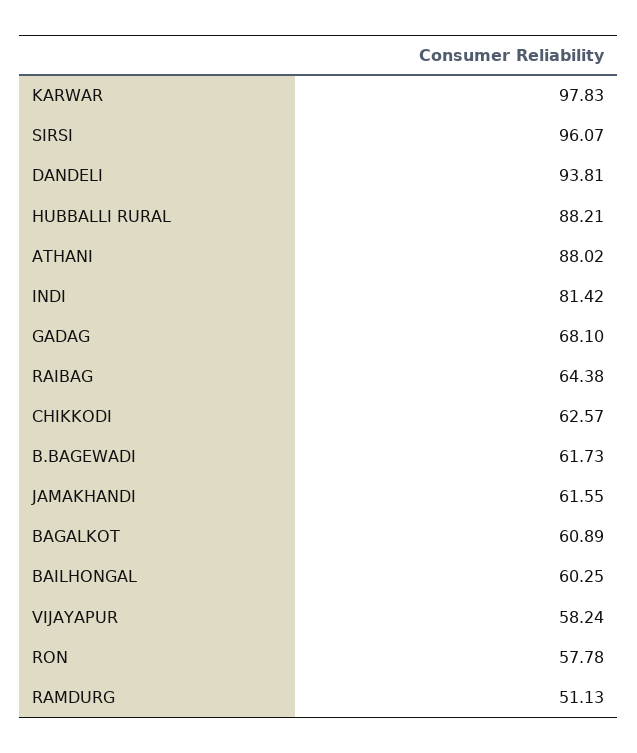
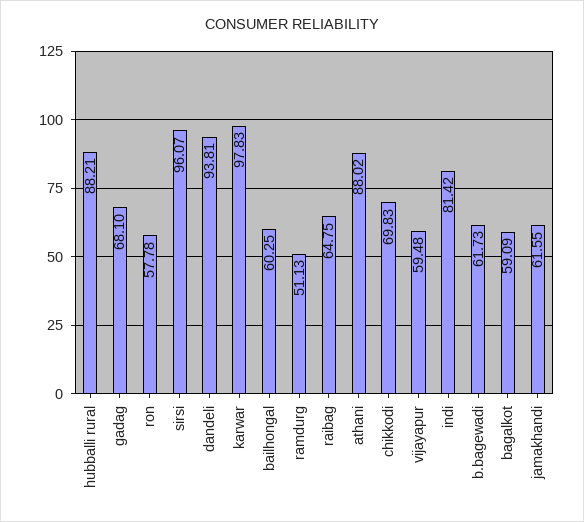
  {
    "KARWAR": 97.83,
    "SIRSI": 96.07,
    "DANDELI": 93.81,
    "HUBBALLI RURAL": 88.21,
    "ATHANI": 88.02,
    "INDI": 81.42,
    "GADAG": 68.1,
-   "RAIBAG": 64.38,
+   "RAIBAG": 64.75,
-   "CHIKKODI": 62.57,
+   "CHIKKODI": 69.83,
    "B.BAGEWADI": 61.73,
    "JAMAKHANDI": 61.55,
-   "BAGALKOT": 60.89,
+   "BAGALKOT": 59.09,
    "BAILHONGAL": 60.25,
-   "VIJAYAPUR": 58.24,
+   "VIJAYAPUR": 59.48,
    "RON": 57.78,
    "RAMDURG": 51.13
  }

